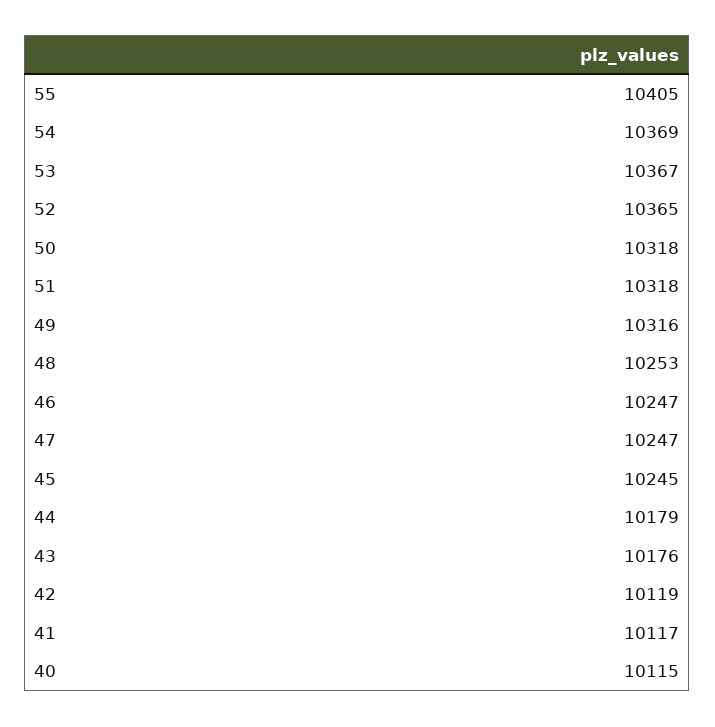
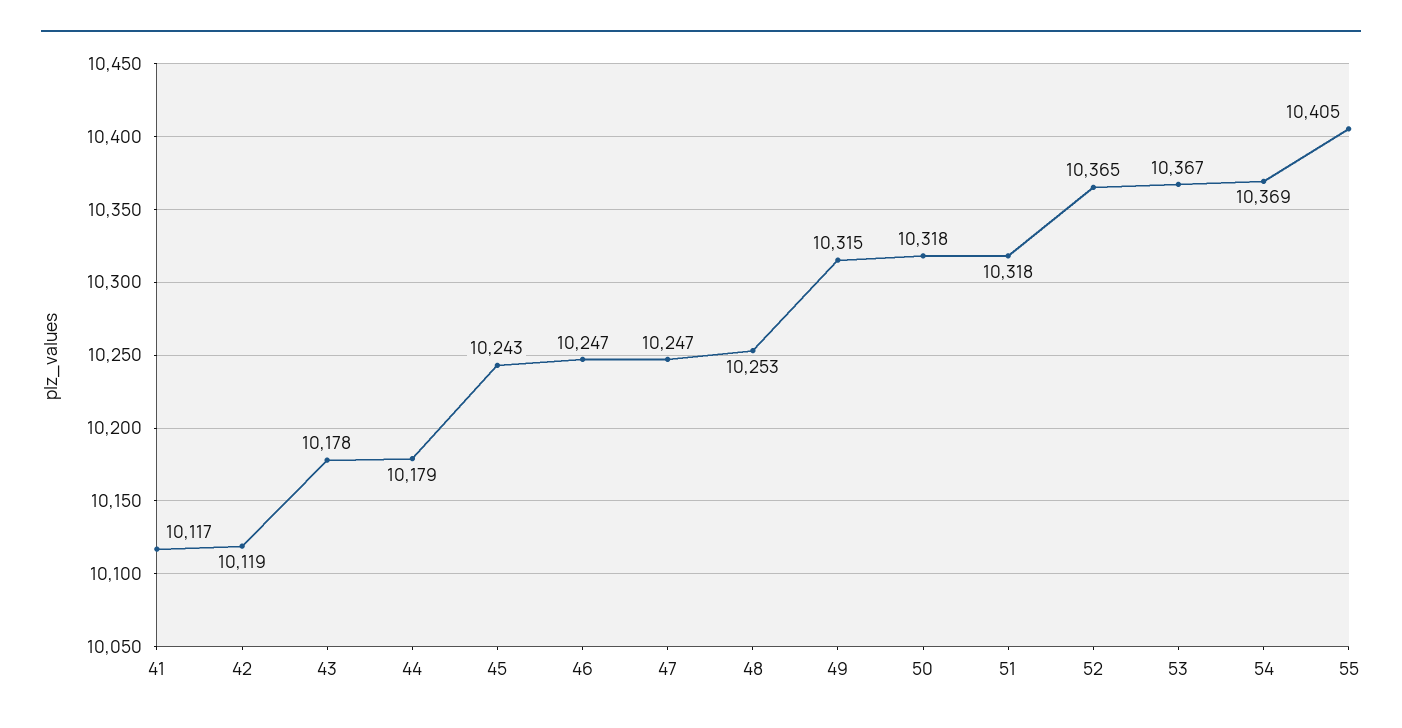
  {
    "55": 10405,
    "54": 10369,
    "53": 10367,
    "52": 10365,
    "50": 10318,
    "51": 10318,
-   "49": 10316,
+   "49": 10315,
    "48": 10253,
    "46": 10247,
    "47": 10247,
-   "45": 10245,
+   "45": 10243,
    "44": 10179,
-   "43": 10176,
+   "43": 10178,
    "42": 10119,
-   "41": 10117,
+   "41": 10117
-   "40": 10115
  }

